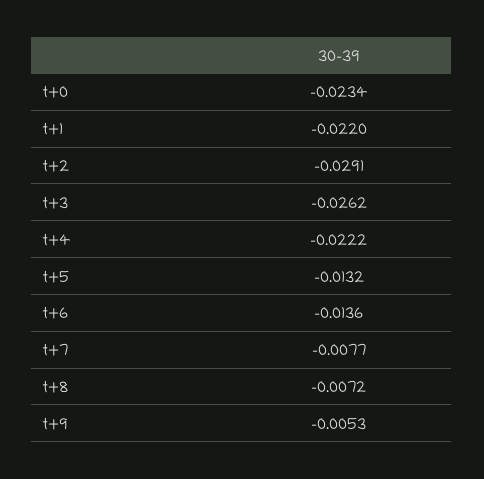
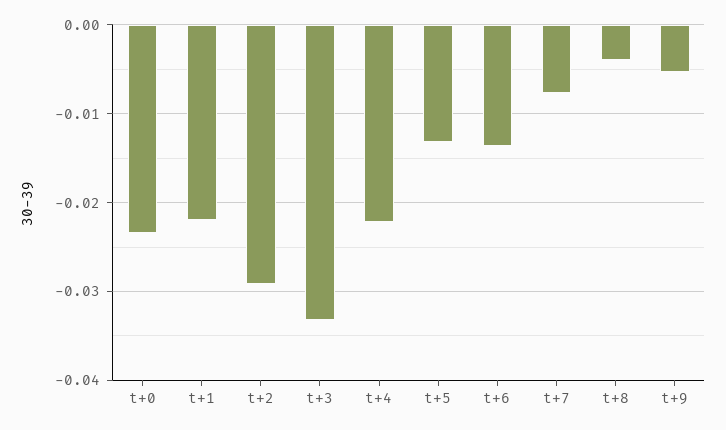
  {
    "t+0": -0.0234,
    "t+1": -0.022,
    "t+2": -0.0291,
-   "t+3": -0.0262,
+   "t+3": -0.033,
    "t+4": -0.0222,
    "t+5": -0.0132,
    "t+6": -0.0136,
    "t+7": -0.0077,
-   "t+8": -0.0072,
+   "t+8": -0.004,
    "t+9": -0.0053
  }

